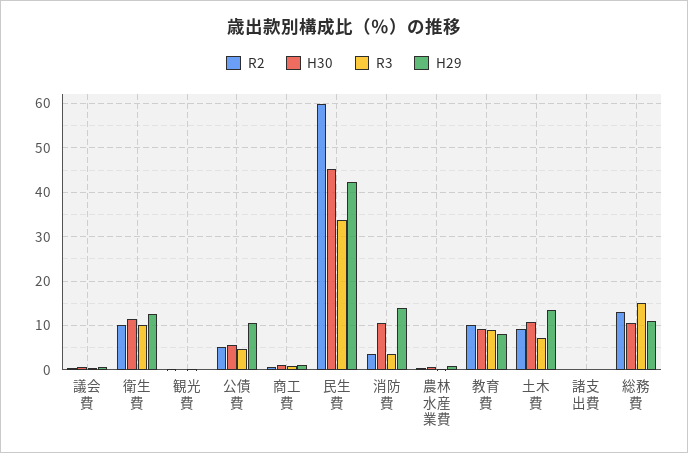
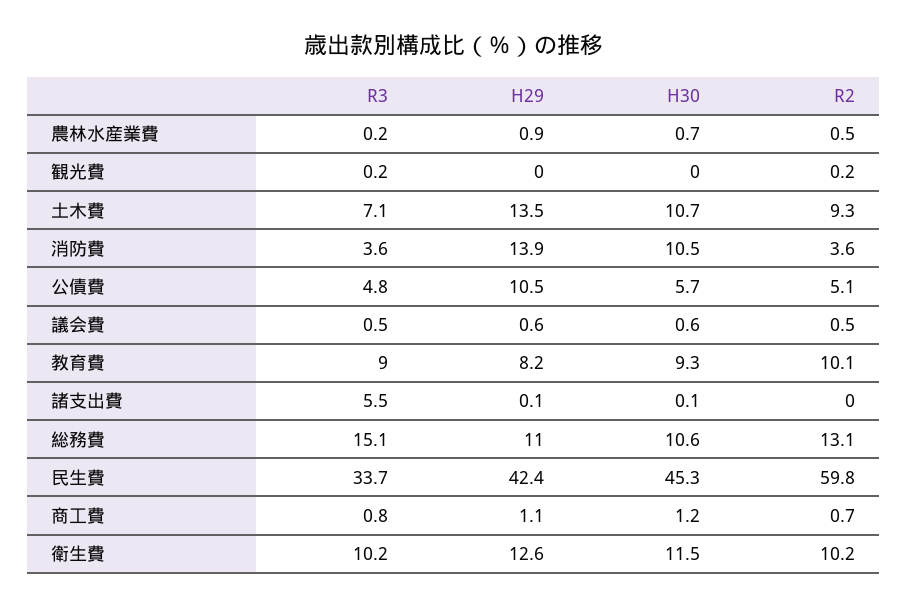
  {
    "R2": {
      "議会費": 0.5,
      "衛生費": 10.2,
      "観光費": 0.2,
      "公債費": 5.1,
      "商工費": 0.7,
      "民生費": 59.8,
      "消防費": 3.6,
      "農林水産業費": 0.5,
      "教育費": 10.1,
      "土木費": 9.3,
      "諸支出費": 0,
      "総務費": 13.1
    },
    "H30": {
      "議会費": 0.6,
      "衛生費": 11.5,
      "観光費": 0,
      "公債費": 5.7,
      "商工費": 1.2,
      "民生費": 45.3,
      "消防費": 10.5,
      "農林水産業費": 0.7,
      "教育費": 9.3,
      "土木費": 10.7,
      "諸支出費": 0.1,
      "総務費": 10.6
    },
    "R3": {
      "議会費": 0.5,
      "衛生費": 10.2,
      "観光費": 0.2,
      "公債費": 4.8,
      "商工費": 0.8,
      "民生費": 33.7,
      "消防費": 3.6,
      "農林水産業費": 0.2,
      "教育費": 9,
      "土木費": 7.1,
-     "諸支出費": 0,
+     "諸支出費": 5.5,
      "総務費": 15.1
    },
    "H29": {
      "議会費": 0.6,
      "衛生費": 12.6,
      "観光費": 0,
      "公債費": 10.5,
      "商工費": 1.1,
      "民生費": 42.4,
      "消防費": 13.9,
      "農林水産業費": 0.9,
      "教育費": 8.2,
      "土木費": 13.5,
      "諸支出費": 0.1,
      "総務費": 11
    }
  }

